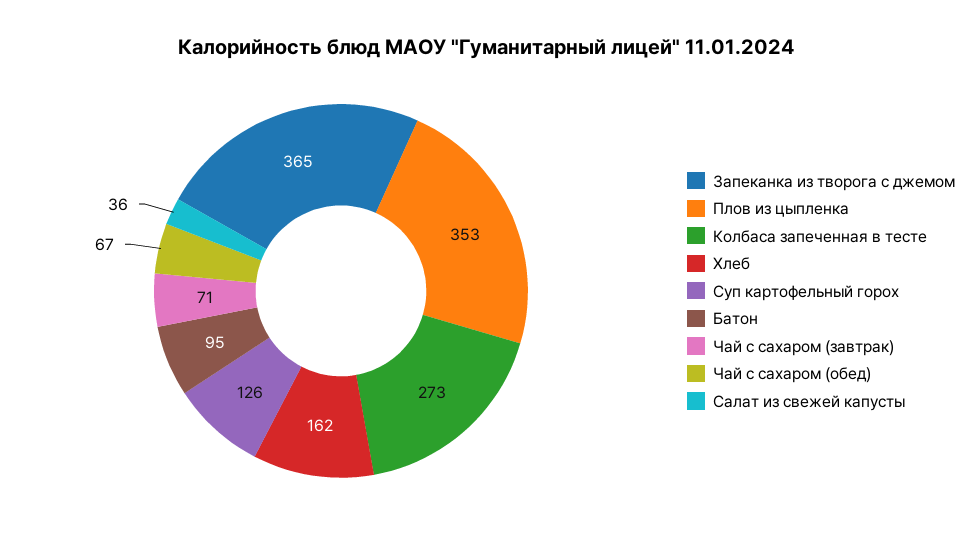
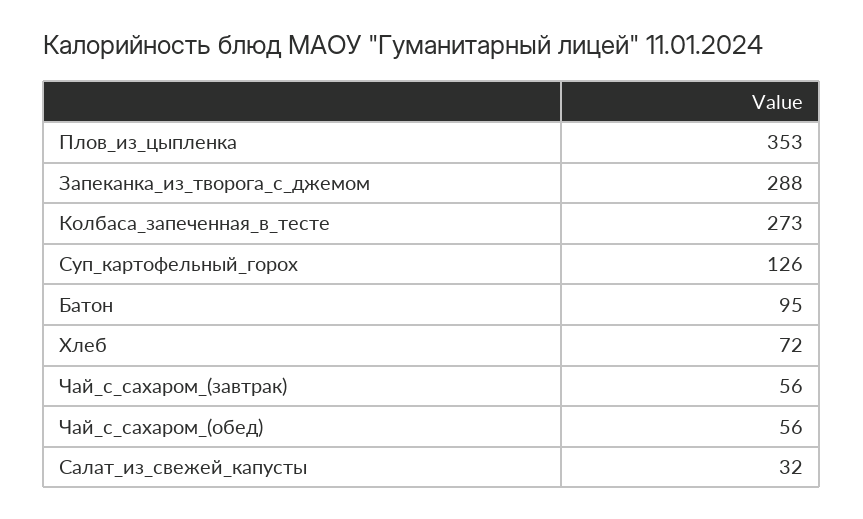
  {
-   "Запеканка из творога с джемом": 365,
+   "Запеканка из творога с джемом": 288,
    "Плов из цыпленка": 353,
    "Колбаса запеченная в тесте": 273,
-   "Хлеб": 162,
+   "Хлеб": 72,
    "Суп картофельный горох": 126,
    "Батон": 95,
-   "Чай с сахаром (завтрак)": 71,
+   "Чай с сахаром (завтрак)": 56,
-   "Чай с сахаром (обед)": 67,
+   "Чай с сахаром (обед)": 56,
-   "Салат из свежей капусты": 36
+   "Салат из свежей капусты": 32
  }

